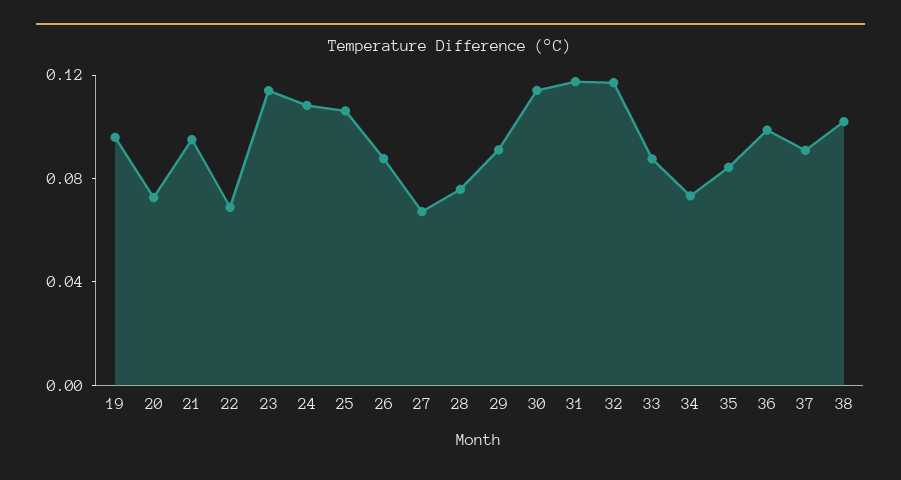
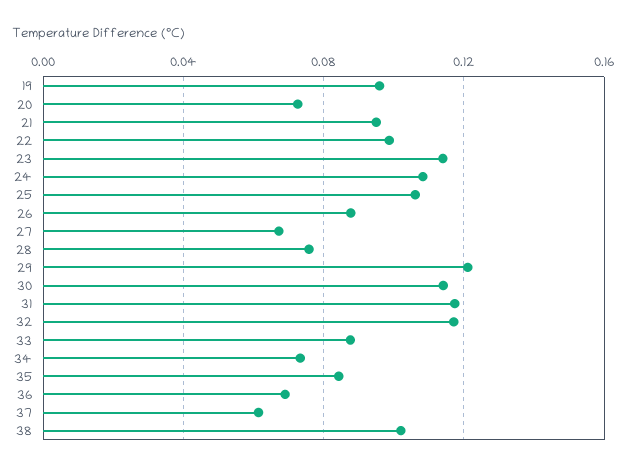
  {
    "19": 0.095,
    "20": 0.075,
    "21": 0.095,
-   "22": 0.07,
+   "22": 0.1,
    "23": 0.115,
    "24": 0.11,
    "25": 0.105,
    "26": 0.09,
    "27": 0.065,
    "28": 0.075,
-   "29": 0.09,
+   "29": 0.12,
    "30": 0.115,
    "31": 0.115,
    "32": 0.115,
    "33": 0.09,
    "34": 0.075,
    "35": 0.085,
-   "36": 0.1,
+   "36": 0.07,
-   "37": 0.09,
+   "37": 0.06,
    "38": 0.1
  }

